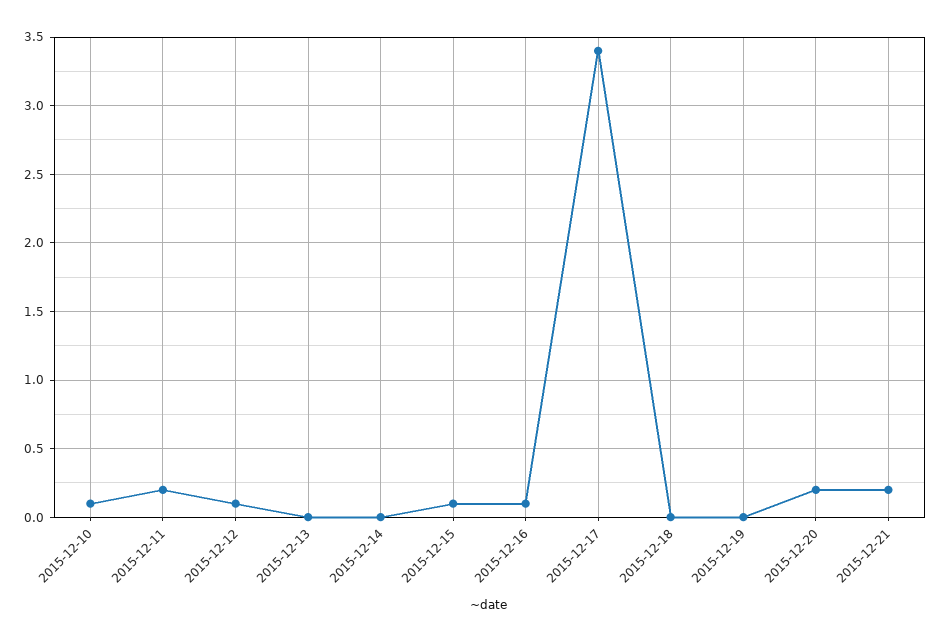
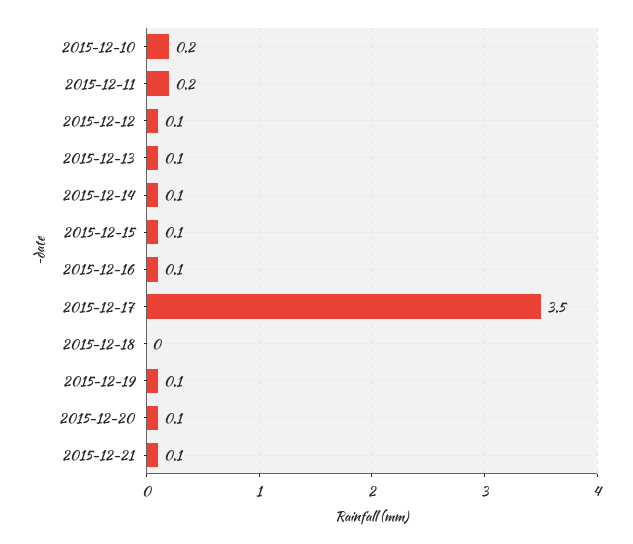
  {
-   "2015-12-10": 0.1,
+   "2015-12-10": 0.2,
    "2015-12-11": 0.2,
    "2015-12-12": 0.1,
-   "2015-12-13": 0,
+   "2015-12-13": 0.1,
-   "2015-12-14": 0,
+   "2015-12-14": 0.1,
    "2015-12-15": 0.1,
    "2015-12-16": 0.1,
-   "2015-12-17": 3.4,
+   "2015-12-17": 3.5,
    "2015-12-18": 0,
-   "2015-12-19": 0,
+   "2015-12-19": 0.1,
-   "2015-12-20": 0.2,
+   "2015-12-20": 0.1,
-   "2015-12-21": 0.2
+   "2015-12-21": 0.1
  }

